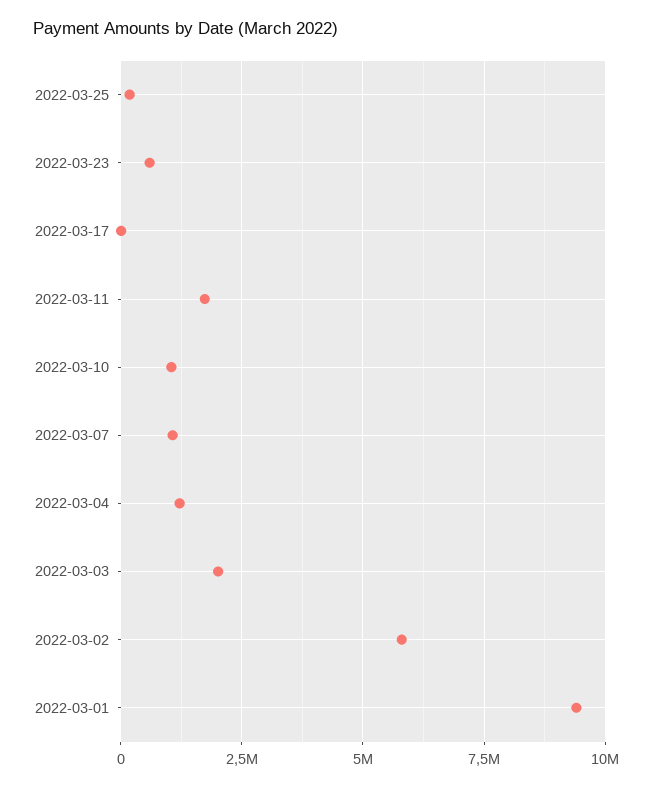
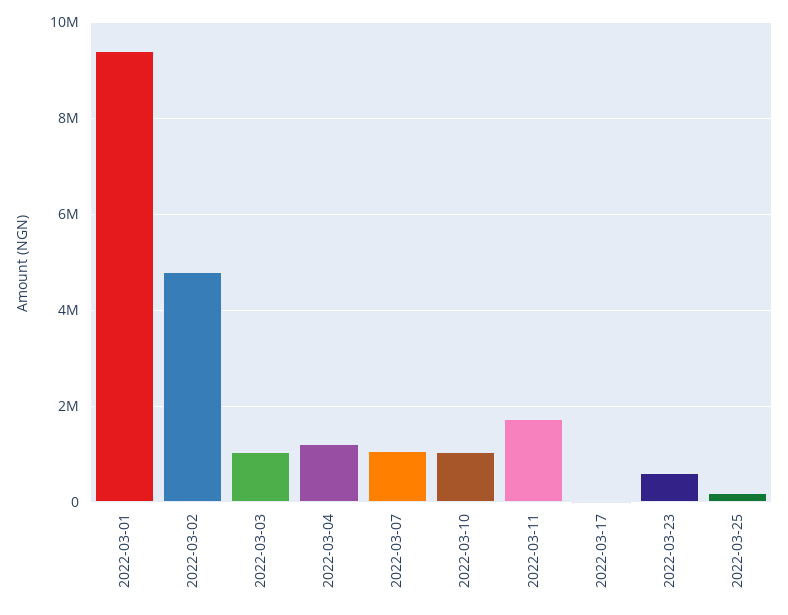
  {
    "2022-03-25": 200000,
    "2022-03-23": 600000,
    "2022-03-17": 0,
    "2022-03-11": 1800000,
    "2022-03-10": 1000000,
    "2022-03-07": 1000000,
    "2022-03-04": 1200000,
-   "2022-03-03": 2000000,
+   "2022-03-03": 1000000,
-   "2022-03-02": 5750000,
+   "2022-03-02": 4800000,
    "2022-03-01": 9400000
  }

